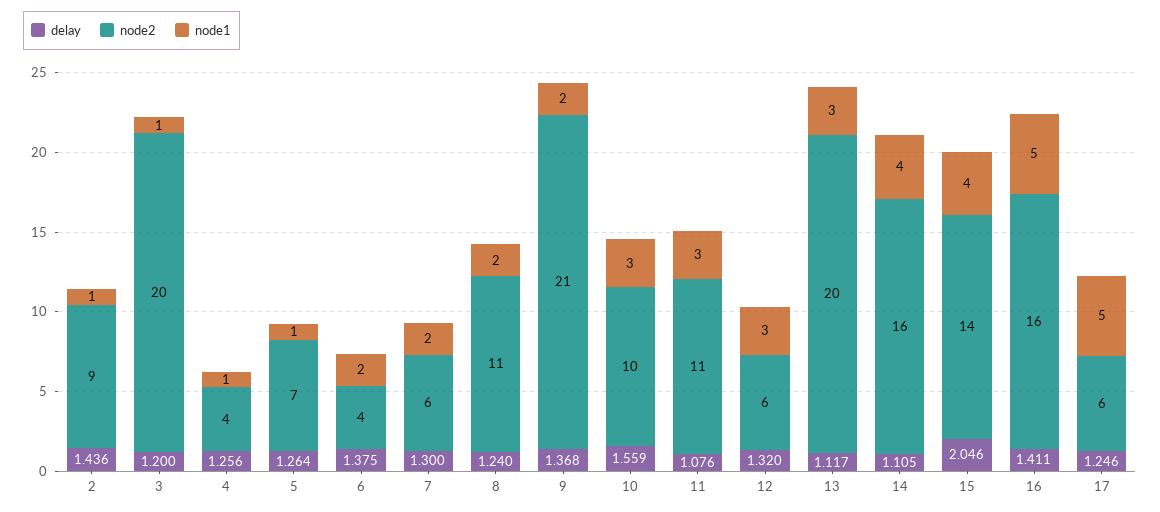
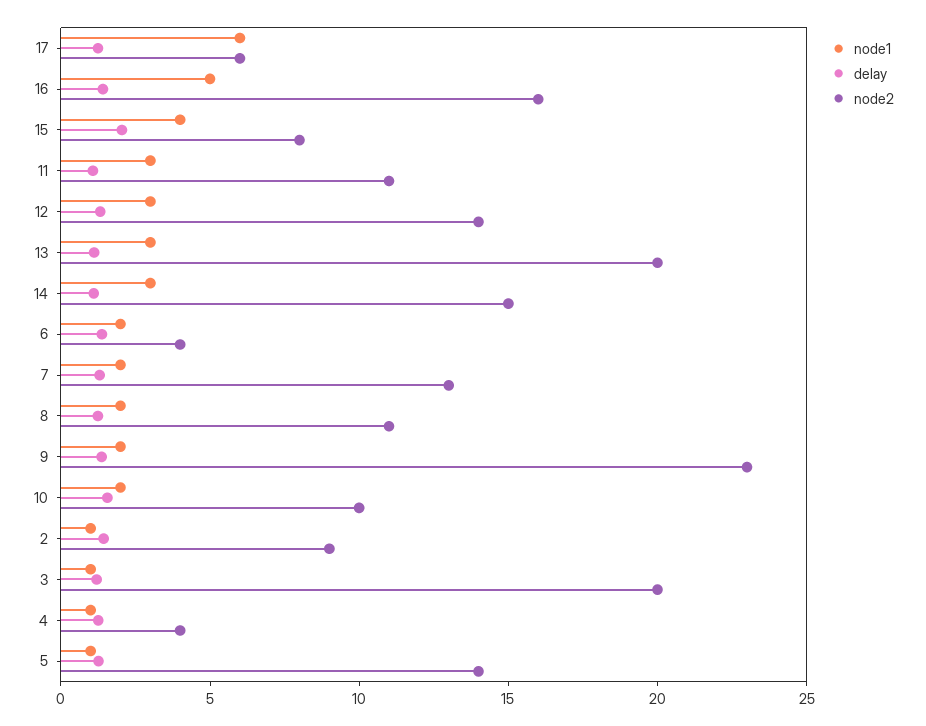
  {
    "delay": {
      "2": 1.436,
      "3": 1.2,
      "4": 1.256,
      "5": 1.264,
      "6": 1.375,
      "7": 1.3,
      "8": 1.24,
      "9": 1.368,
      "10": 1.559,
      "11": 1.076,
      "12": 1.32,
      "13": 1.117,
      "14": 1.105,
      "15": 2.046,
      "16": 1.411,
      "17": 1.246
    },
    "node2": {
      "2": 9,
      "3": 20,
      "4": 4,
-     "5": 7,
+     "5": 14,
      "6": 4,
-     "7": 6,
+     "7": 13,
      "8": 11,
-     "9": 21,
+     "9": 23,
      "10": 10,
      "11": 11,
-     "12": 6,
+     "12": 14,
      "13": 20,
-     "14": 16,
+     "14": 15,
-     "15": 14,
+     "15": 8,
      "16": 16,
      "17": 6
    },
    "node1": {
      "2": 1,
      "3": 1,
      "4": 1,
      "5": 1,
      "6": 2,
      "7": 2,
      "8": 2,
      "9": 2,
-     "10": 3,
+     "10": 2,
      "11": 3,
      "12": 3,
      "13": 3,
-     "14": 4,
+     "14": 3,
      "15": 4,
      "16": 5,
-     "17": 5
+     "17": 6
    }
  }

